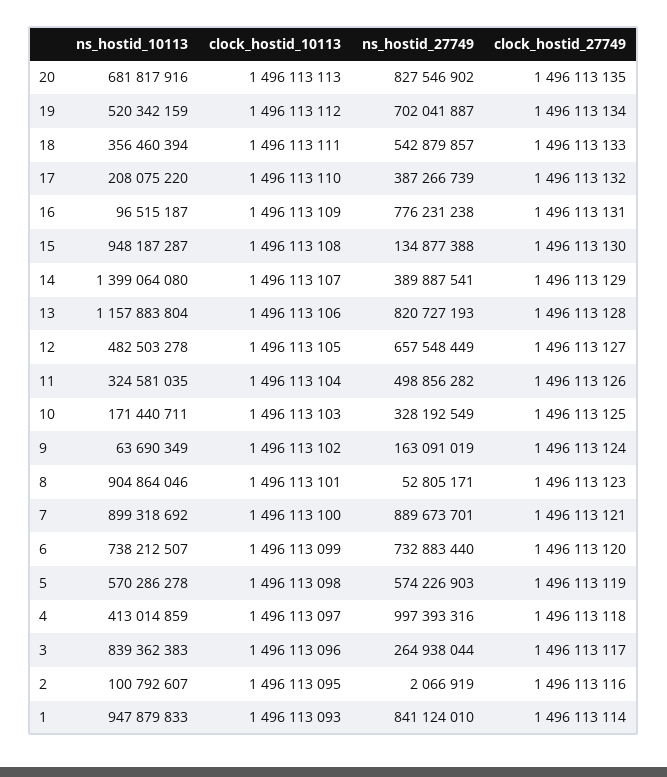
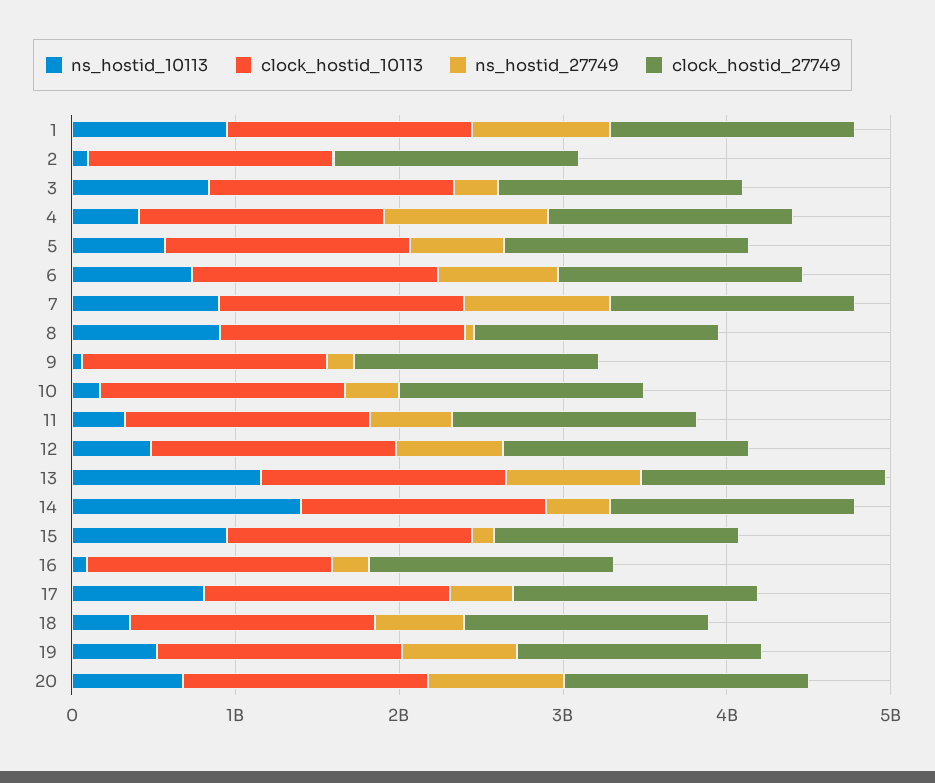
  {
    "ns_hostid_10113": {
      "20": 681817916,
      "19": 520342159,
      "18": 356460394,
-     "17": 208075220,
+     "17": 800000000,
      "16": 96515187,
      "15": 948187287,
      "14": 1399064080,
      "13": 1157883804,
      "12": 482503278,
      "11": 324581035,
      "10": 171440711,
      "9": 63690349,
      "8": 904864046,
      "7": 899318692,
      "6": 738212507,
      "5": 570286278,
      "4": 413014859,
      "3": 839362383,
      "2": 100792607,
      "1": 947879833
    },
    "clock_hostid_10113": {
      "20": 1496113113,
      "19": 1496113112,
      "18": 1496113111,
      "17": 1496113110,
      "16": 1496113109,
      "15": 1496113108,
      "14": 1496113107,
      "13": 1496113106,
      "12": 1496113105,
      "11": 1496113104,
      "10": 1496113103,
      "9": 1496113102,
      "8": 1496113101,
      "7": 1496113100,
      "6": 1496113099,
      "5": 1496113098,
      "4": 1496113097,
      "3": 1496113096,
      "2": 1496113095,
      "1": 1496113093
    },
    "ns_hostid_27749": {
      "20": 827546902,
      "19": 702041887,
      "18": 542879857,
      "17": 387266739,
-     "16": 776231238,
+     "16": 200000000,
      "15": 134877388,
      "14": 389887541,
      "13": 820727193,
      "12": 657548449,
      "11": 498856282,
      "10": 328192549,
      "9": 163091019,
      "8": 52805171,
      "7": 889673701,
      "6": 732883440,
      "5": 574226903,
      "4": 997393316,
      "3": 264938044,
      "2": 2066919,
      "1": 841124010
    },
    "clock_hostid_27749": {
      "20": 1496113135,
      "19": 1496113134,
      "18": 1496113133,
      "17": 1496113132,
      "16": 1496113131,
      "15": 1496113130,
      "14": 1496113129,
      "13": 1496113128,
      "12": 1496113127,
      "11": 1496113126,
      "10": 1496113125,
      "9": 1496113124,
      "8": 1496113123,
      "7": 1496113121,
      "6": 1496113120,
      "5": 1496113119,
      "4": 1496113118,
      "3": 1496113117,
      "2": 1496113116,
      "1": 1496113114
    }
  }

